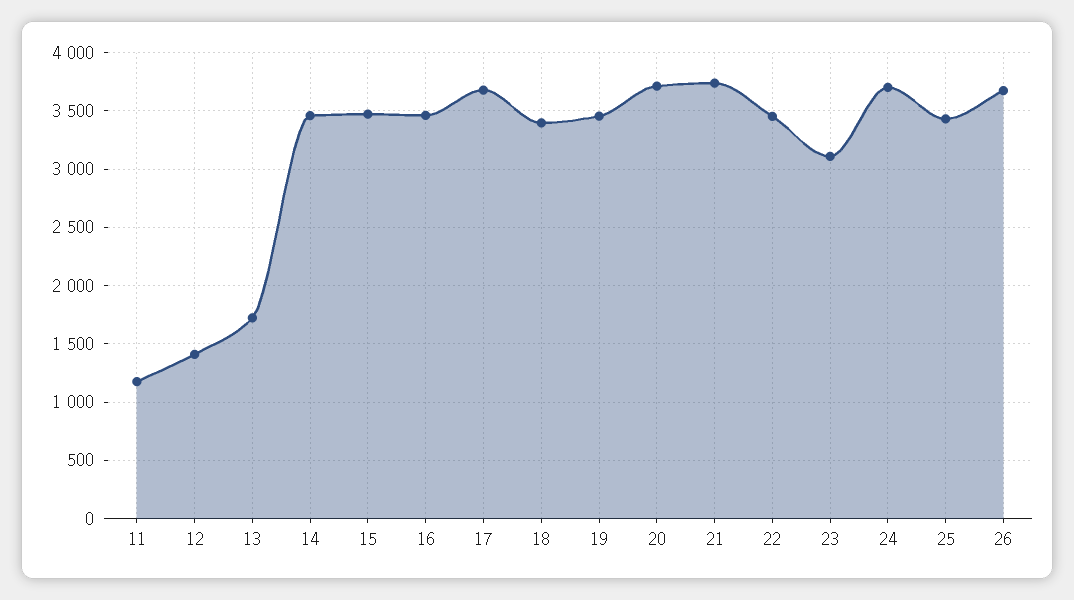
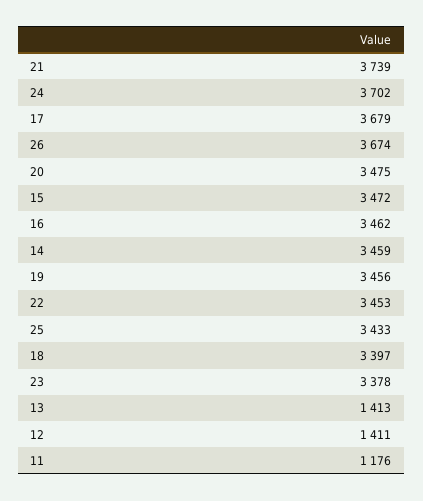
  {
    "11": 1176,
    "12": 1411,
-   "13": 1700,
+   "13": 1413,
    "14": 3459,
    "15": 3472,
    "16": 3462,
    "17": 3679,
    "18": 3397,
    "19": 3456,
-   "20": 3700,
+   "20": 3475,
    "21": 3739,
    "22": 3453,
-   "23": 3100,
+   "23": 3378,
    "24": 3702,
    "25": 3433,
    "26": 3674
  }

